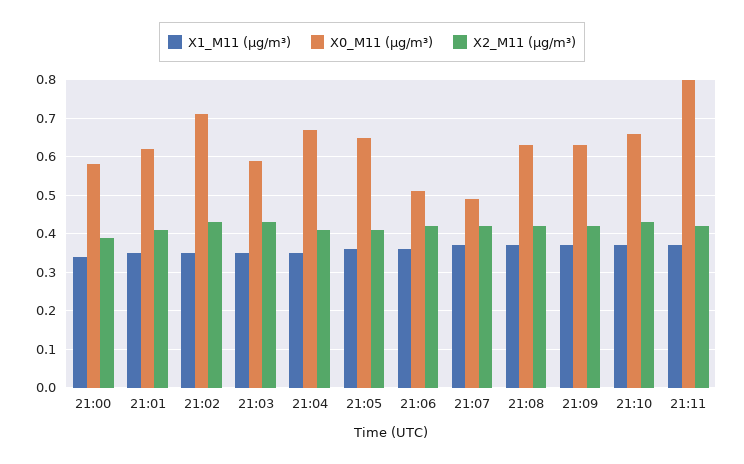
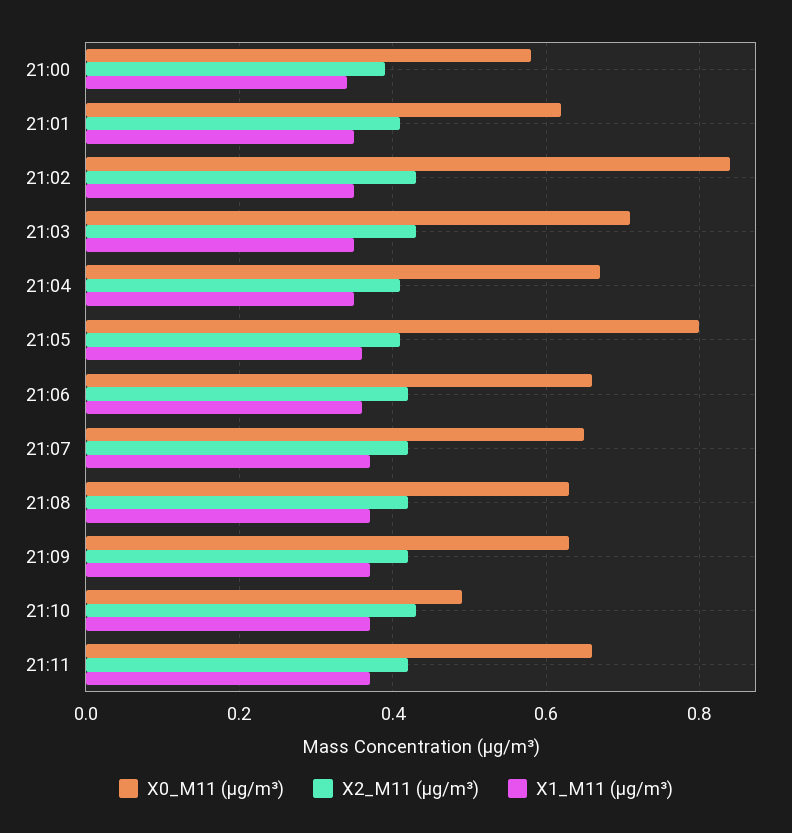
  {
    "X1_M11 (μg/m³)": {
      "21:00": 0.35,
      "21:01": 0.35,
      "21:02": 0.35,
      "21:03": 0.35,
      "21:04": 0.35,
      "21:05": 0.35,
      "21:06": 0.35,
      "21:07": 0.35,
      "21:08": 0.35,
      "21:09": 0.35,
      "21:10": 0.35,
      "21:11": 0.35
    },
    "X0_M11 (μg/m³)": {
      "21:00": 0.6,
      "21:01": 0.6,
-     "21:02": 0.7,
+     "21:02": 0.85,
-     "21:03": 0.6,
+     "21:03": 0.7,
      "21:04": 0.65,
-     "21:05": 0.65,
+     "21:05": 0.8,
-     "21:06": 0.5,
+     "21:06": 0.65,
-     "21:07": 0.5,
+     "21:07": 0.65,
      "21:08": 0.65,
      "21:09": 0.65,
-     "21:10": 0.65,
+     "21:10": 0.5,
-     "21:11": 0.8
+     "21:11": 0.65
    },
    "X2_M11 (μg/m³)": {
      "21:00": 0.4,
      "21:01": 0.4,
      "21:02": 0.45,
      "21:03": 0.45,
      "21:04": 0.4,
      "21:05": 0.4,
      "21:06": 0.4,
      "21:07": 0.4,
      "21:08": 0.4,
      "21:09": 0.4,
      "21:10": 0.45,
      "21:11": 0.4
    }
  }

